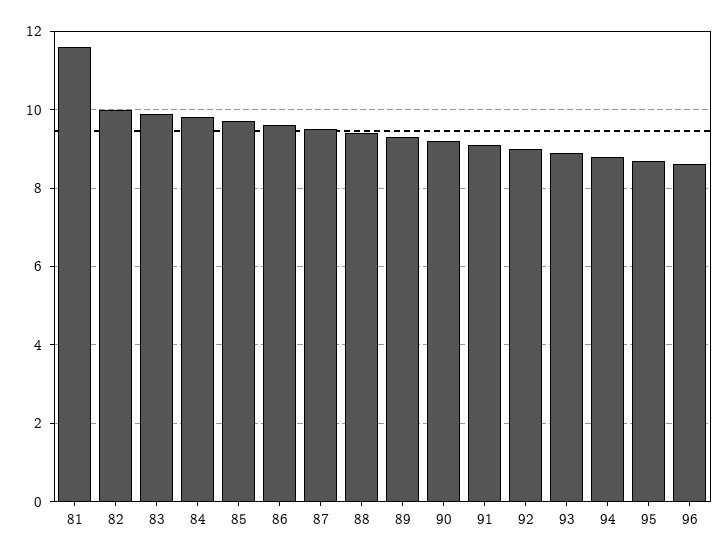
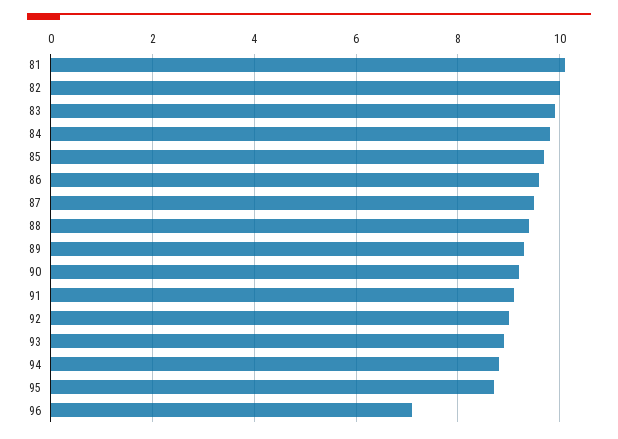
  {
-   "81": 11.5,
+   "81": 10,
    "82": 10,
    "83": 10,
    "84": 10,
    "85": 9.5,
    "86": 9.5,
    "87": 9.5,
    "88": 9.5,
    "89": 9.5,
    "90": 9,
    "91": 9,
    "92": 9,
    "93": 9,
    "94": 9,
    "95": 8.5,
-   "96": 8.5
+   "96": 7
  }

